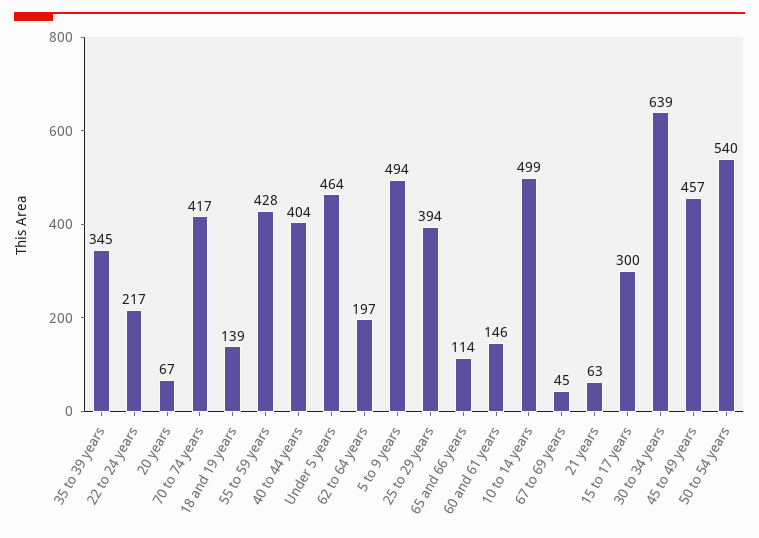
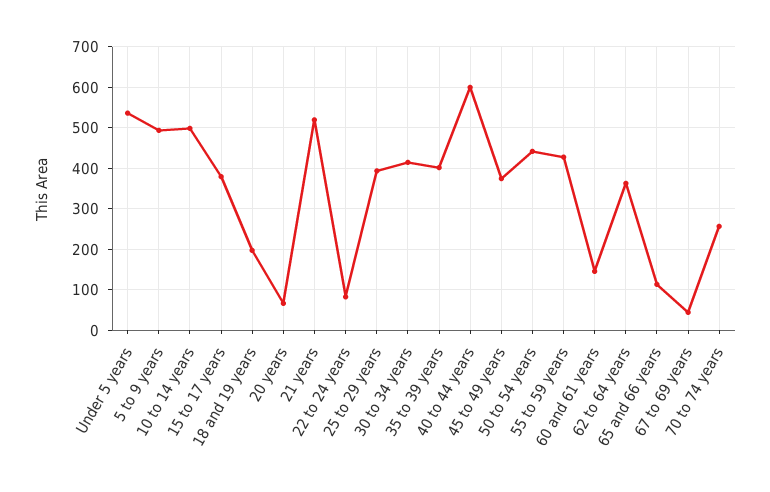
  {
-   "35 to 39 years": 345,
+   "35 to 39 years": 400,
-   "22 to 24 years": 217,
+   "22 to 24 years": 80,
    "20 years": 67,
-   "70 to 74 years": 417,
+   "70 to 74 years": 260,
-   "18 and 19 years": 139,
+   "18 and 19 years": 200,
    "55 to 59 years": 428,
-   "40 to 44 years": 404,
+   "40 to 44 years": 600,
-   "Under 5 years": 464,
+   "Under 5 years": 540,
-   "62 to 64 years": 197,
+   "62 to 64 years": 360,
    "5 to 9 years": 494,
    "25 to 29 years": 394,
    "65 and 66 years": 114,
    "60 and 61 years": 146,
    "10 to 14 years": 499,
    "67 to 69 years": 45,
-   "21 years": 63,
+   "21 years": 520,
-   "15 to 17 years": 300,
+   "15 to 17 years": 380,
-   "30 to 34 years": 639,
+   "30 to 34 years": 420,
-   "45 to 49 years": 457,
+   "45 to 49 years": 380,
-   "50 to 54 years": 540
+   "50 to 54 years": 440
  }

